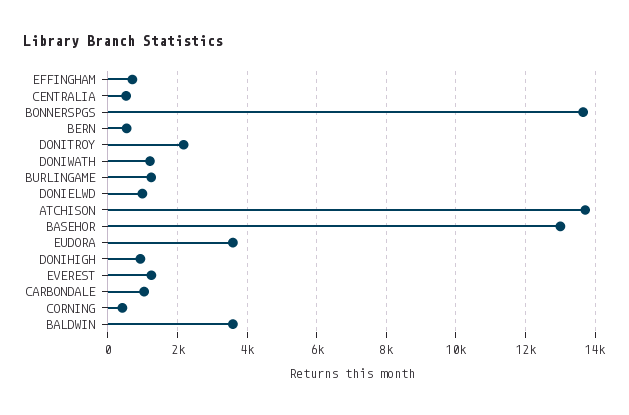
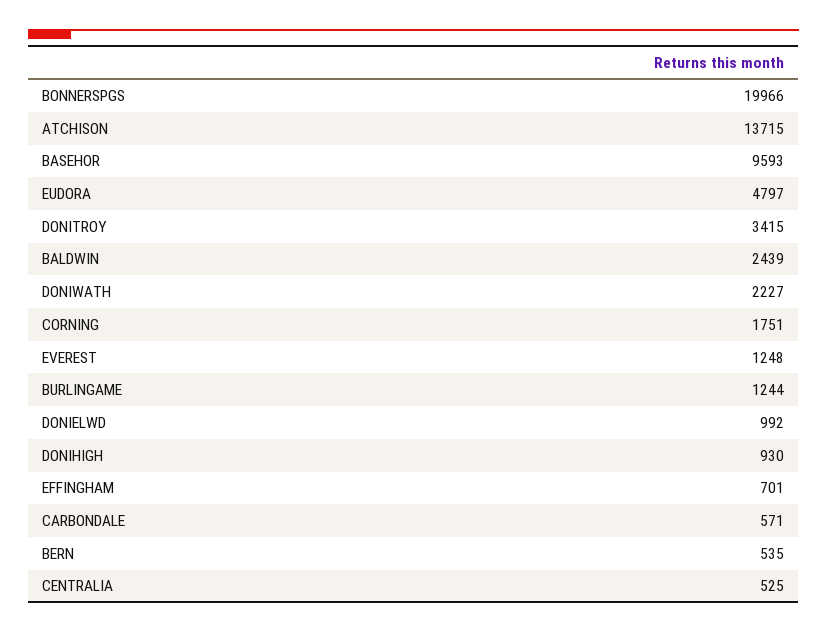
  {
    "EFFINGHAM": 701,
    "CENTRALIA": 525,
-   "BONNERSPGS": 13600,
+   "BONNERSPGS": 19966,
    "BERN": 535,
-   "DONITROY": 2200,
+   "DONITROY": 3415,
-   "DONIWATH": 1200,
+   "DONIWATH": 2227,
    "BURLINGAME": 1244,
    "DONIELWD": 992,
    "ATCHISON": 13715,
-   "BASEHOR": 13000,
+   "BASEHOR": 9593,
-   "EUDORA": 3600,
+   "EUDORA": 4797,
    "DONIHIGH": 930,
    "EVEREST": 1248,
-   "CARBONDALE": 1000,
+   "CARBONDALE": 571,
-   "CORNING": 400,
+   "CORNING": 1751,
-   "BALDWIN": 3600
+   "BALDWIN": 2439
  }

